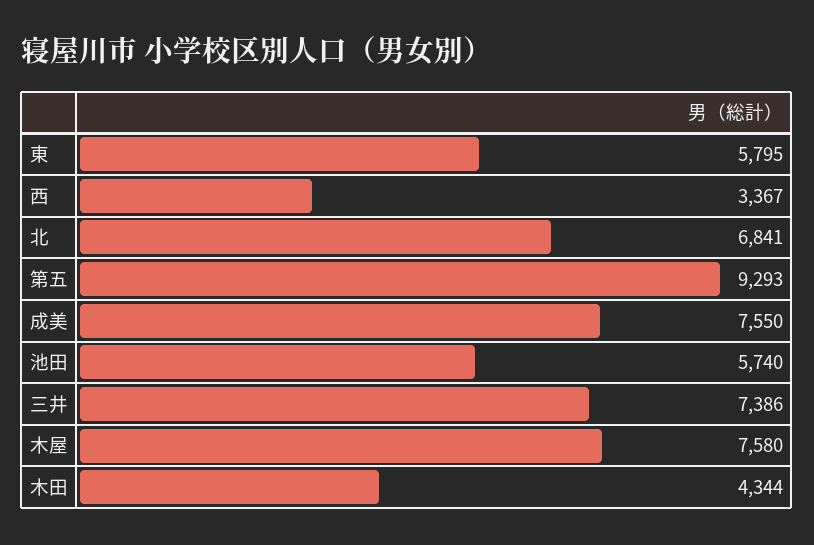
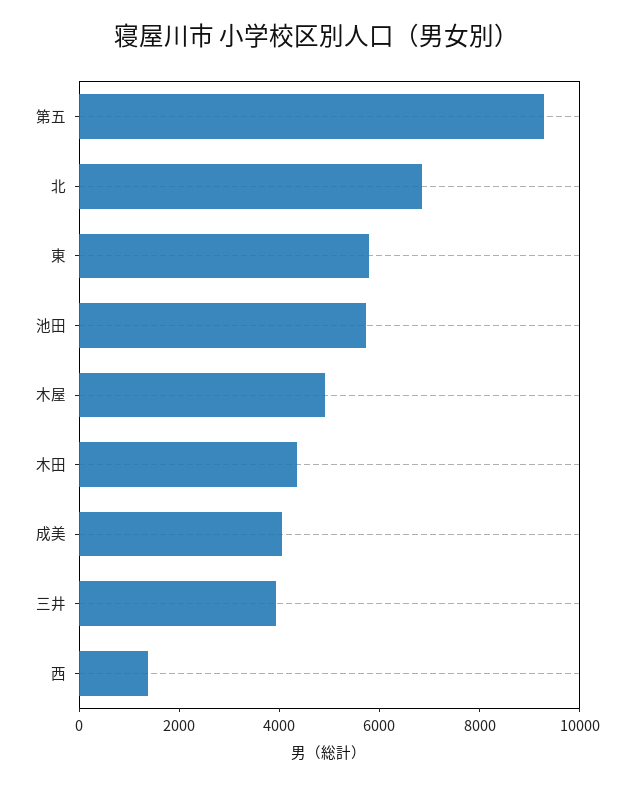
  {
    "東": 5795,
-   "西": 3367,
+   "西": 1500,
    "北": 6841,
    "第五": 9293,
-   "成美": 7550,
+   "成美": 4000,
    "池田": 5740,
-   "三井": 7386,
+   "三井": 4000,
-   "木屋": 7580,
+   "木屋": 5000,
    "木田": 4344
  }

